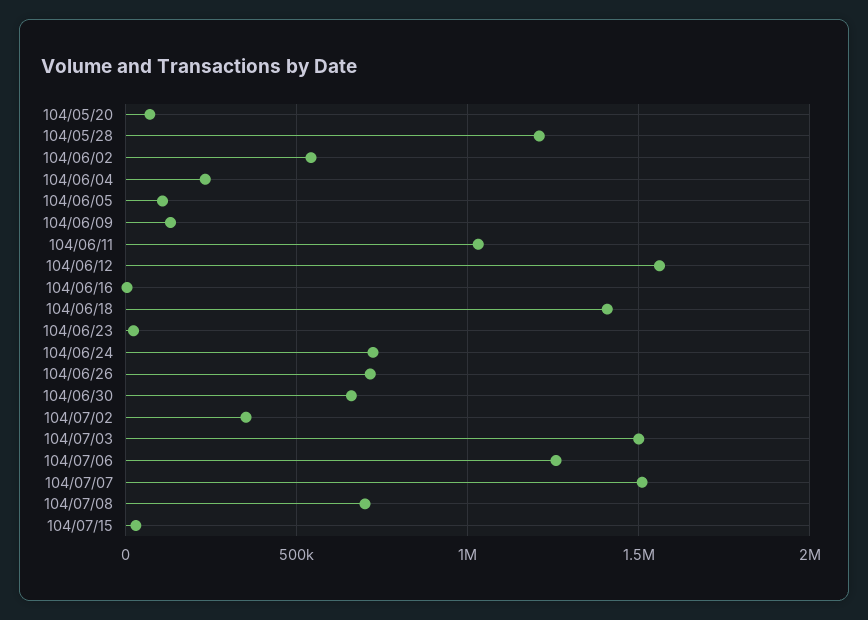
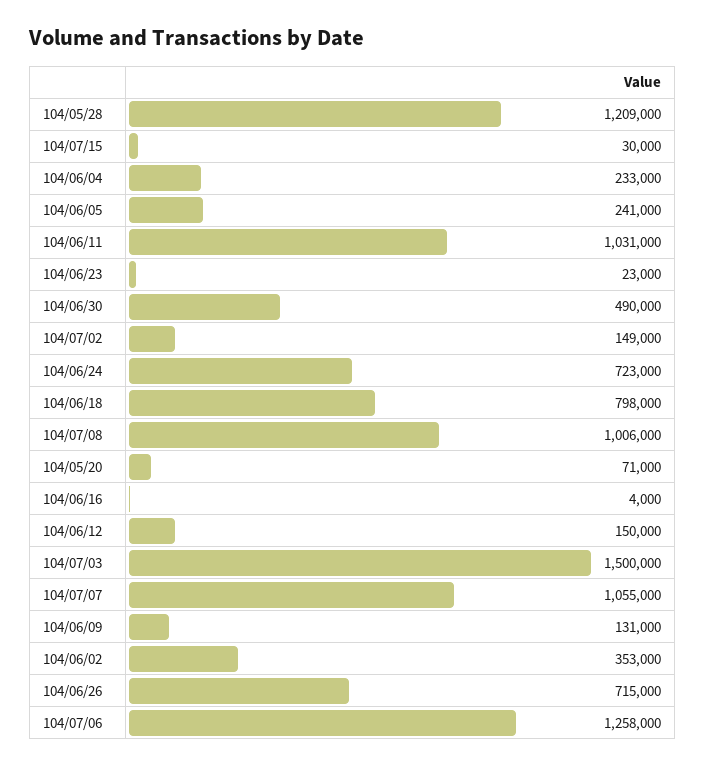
  {
    "104/05/20": 71000,
    "104/05/28": 1209000,
-   "104/06/02": 550000,
+   "104/06/02": 353000,
    "104/06/04": 233000,
-   "104/06/05": 100000,
+   "104/06/05": 241000,
    "104/06/09": 131000,
    "104/06/11": 1031000,
-   "104/06/12": 1550000,
+   "104/06/12": 150000,
    "104/06/16": 4000,
-   "104/06/18": 1400000,
+   "104/06/18": 798000,
    "104/06/23": 23000,
    "104/06/24": 723000,
    "104/06/26": 715000,
-   "104/06/30": 650000,
+   "104/06/30": 490000,
-   "104/07/02": 350000,
+   "104/07/02": 149000,
    "104/07/03": 1500000,
    "104/07/06": 1258000,
-   "104/07/07": 1500000,
+   "104/07/07": 1055000,
-   "104/07/08": 700000,
+   "104/07/08": 1006000,
    "104/07/15": 30000
  }

